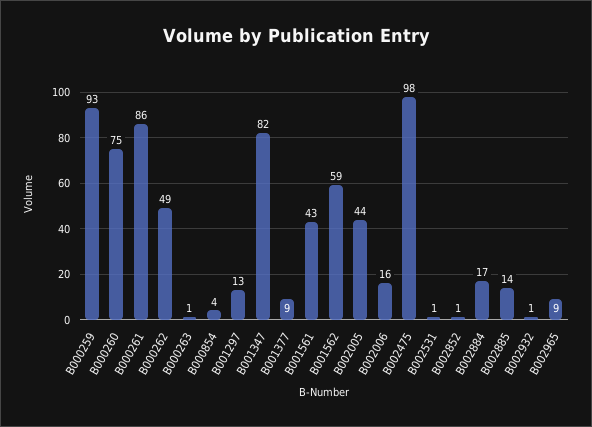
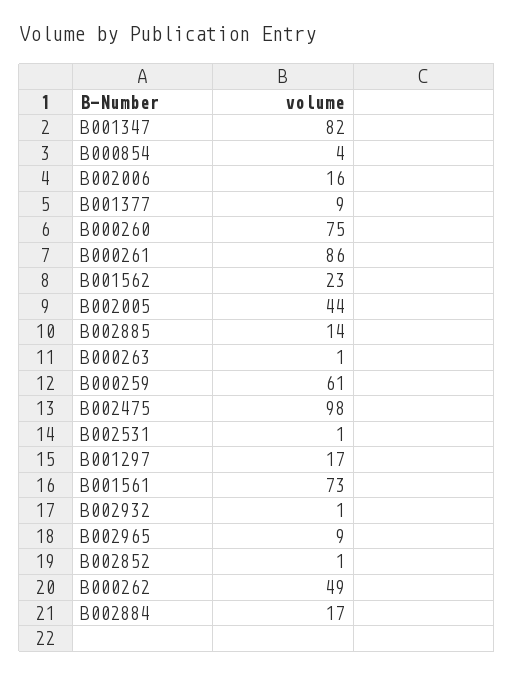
  {
-   "B000259": 93,
+   "B000259": 61,
    "B000260": 75,
    "B000261": 86,
    "B000262": 49,
    "B000263": 1,
    "B000854": 4,
-   "B001297": 13,
+   "B001297": 17,
    "B001347": 82,
    "B001377": 9,
-   "B001561": 43,
+   "B001561": 73,
-   "B001562": 59,
+   "B001562": 23,
    "B002005": 44,
    "B002006": 16,
    "B002475": 98,
    "B002531": 1,
    "B002852": 1,
    "B002884": 17,
    "B002885": 14,
    "B002932": 1,
    "B002965": 9
  }

